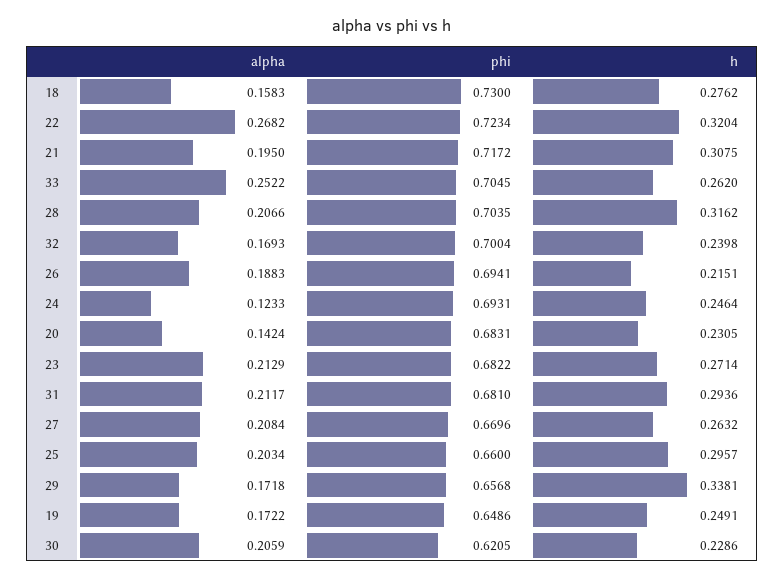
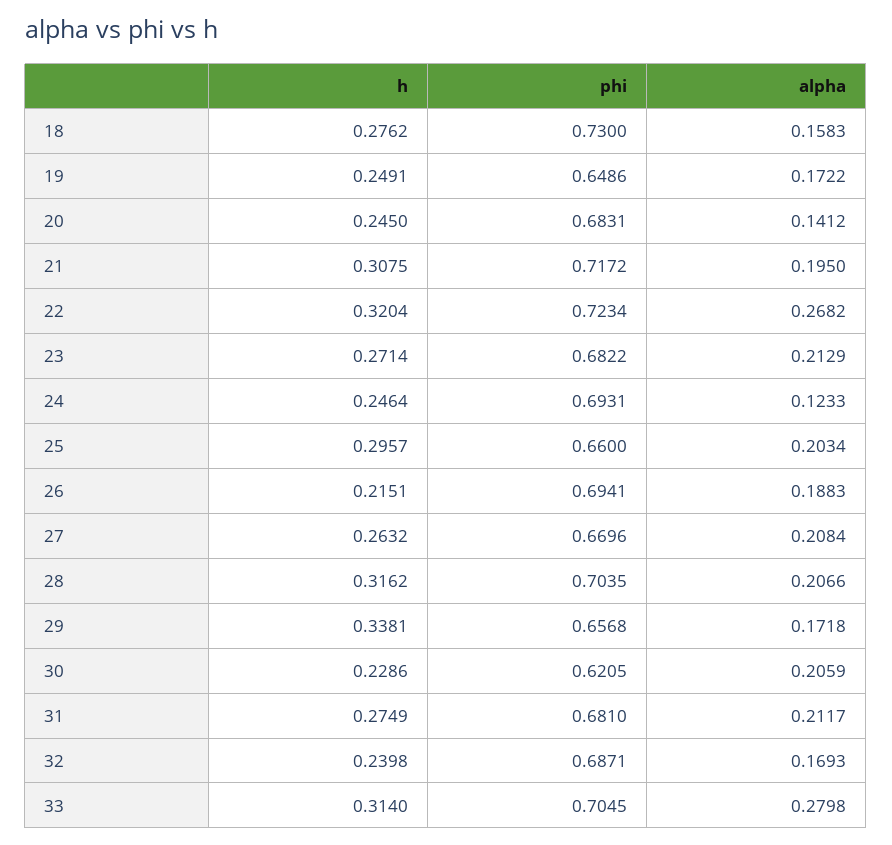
  {
    "alpha": {
      "18": 0.1583,
      "22": 0.2682,
      "21": 0.195,
-     "33": 0.2522,
+     "33": 0.2798,
      "28": 0.2066,
      "32": 0.1693,
      "26": 0.1883,
      "24": 0.1233,
-     "20": 0.1424,
+     "20": 0.1412,
      "23": 0.2129,
      "31": 0.2117,
      "27": 0.2084,
      "25": 0.2034,
      "29": 0.1718,
      "19": 0.1722,
      "30": 0.2059
    },
    "phi": {
      "18": 0.73,
      "22": 0.7234,
      "21": 0.7172,
      "33": 0.7045,
      "28": 0.7035,
-     "32": 0.7004,
+     "32": 0.6871,
      "26": 0.6941,
      "24": 0.6931,
      "20": 0.6831,
      "23": 0.6822,
      "31": 0.681,
      "27": 0.6696,
      "25": 0.66,
      "29": 0.6568,
      "19": 0.6486,
      "30": 0.6205
    },
    "h": {
      "18": 0.2762,
      "22": 0.3204,
      "21": 0.3075,
-     "33": 0.262,
+     "33": 0.314,
      "28": 0.3162,
      "32": 0.2398,
      "26": 0.2151,
      "24": 0.2464,
-     "20": 0.2305,
+     "20": 0.245,
      "23": 0.2714,
-     "31": 0.2936,
+     "31": 0.2749,
      "27": 0.2632,
      "25": 0.2957,
      "29": 0.3381,
      "19": 0.2491,
      "30": 0.2286
    }
  }

